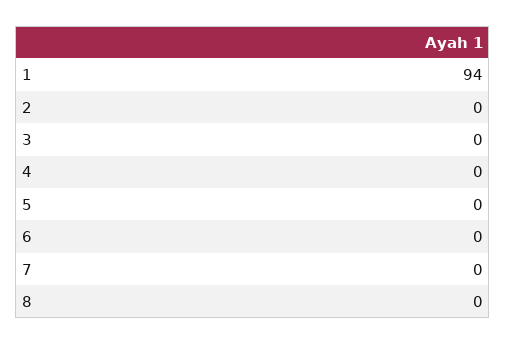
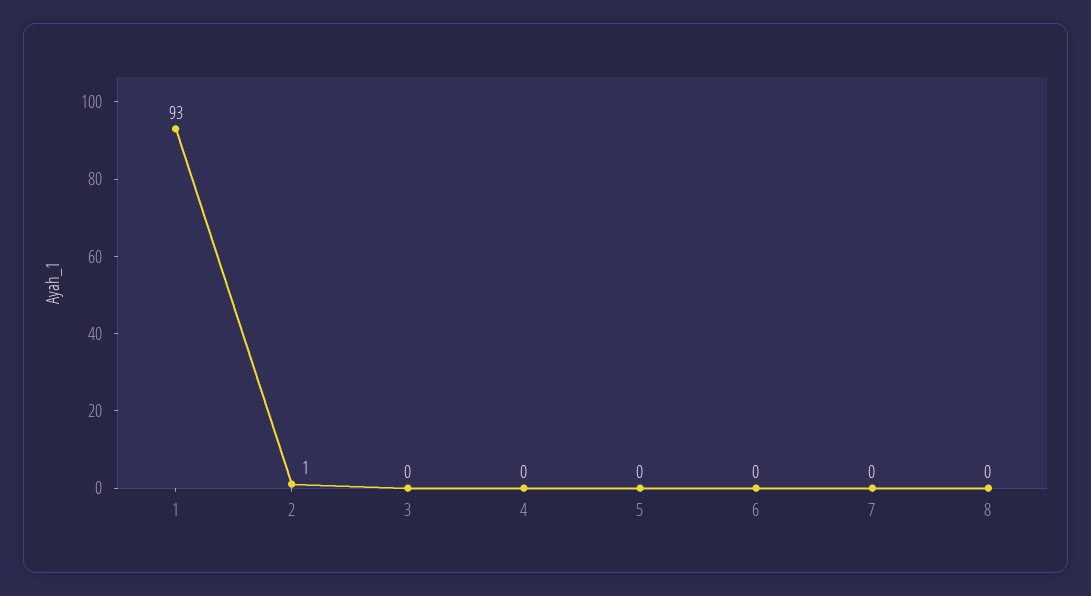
  {
-   "1": 94,
+   "1": 93,
-   "2": 0,
+   "2": 1,
    "3": 0,
    "4": 0,
    "5": 0,
    "6": 0,
    "7": 0,
    "8": 0
  }

